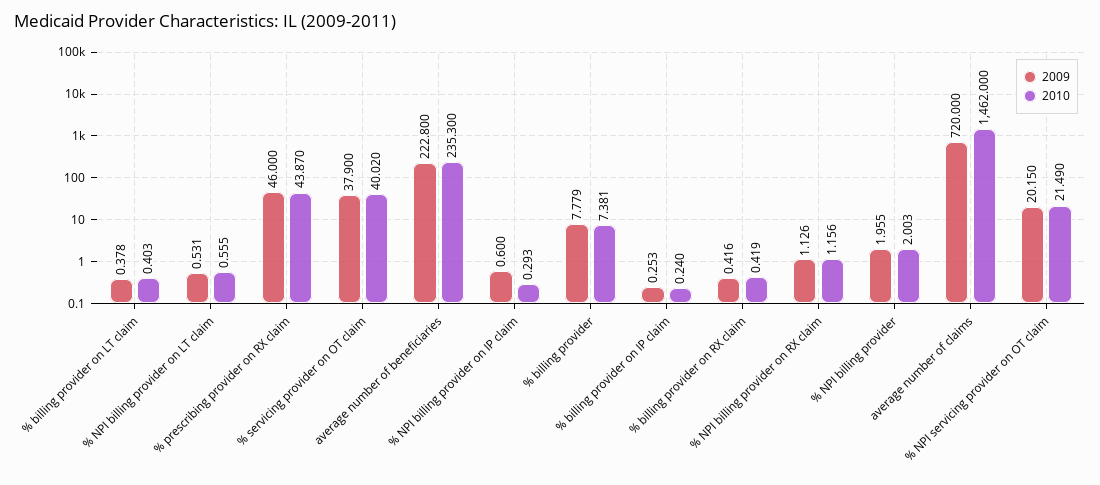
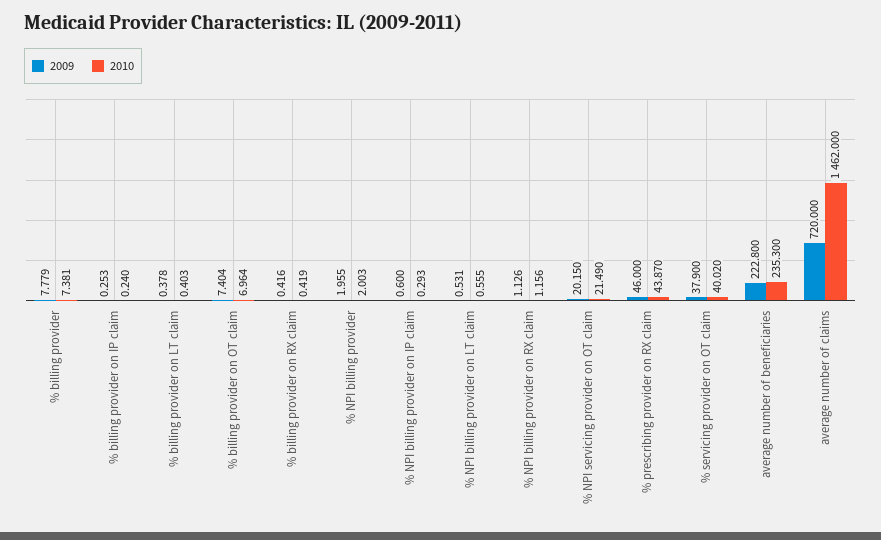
  {
    "2009": {
      "% billing provider on LT claim": 0.378,
      "% NPI billing provider on LT claim": 0.531,
      "% prescribing provider on RX claim": 46,
      "% servicing provider on OT claim": 37.9,
      "average number of beneficiaries": 222.8,
      "% NPI billing provider on IP claim": 0.6,
      "% billing provider": 7.779,
      "% billing provider on IP claim": 0.253,
      "% billing provider on RX claim": 0.416,
      "% NPI billing provider on RX claim": 1.126,
      "% NPI billing provider": 1.955,
      "average number of claims": 720,
-     "% NPI servicing provider on OT claim": 20.15
+     "% NPI servicing provider on OT claim": 20.15,
+     "% billing provider on OT claim": 7.404
    },
    "2010": {
      "% billing provider on LT claim": 0.403,
      "% NPI billing provider on LT claim": 0.555,
      "% prescribing provider on RX claim": 43.87,
      "% servicing provider on OT claim": 40.02,
      "average number of beneficiaries": 235.3,
      "% NPI billing provider on IP claim": 0.293,
      "% billing provider": 7.381,
      "% billing provider on IP claim": 0.24,
      "% billing provider on RX claim": 0.419,
      "% NPI billing provider on RX claim": 1.156,
      "% NPI billing provider": 2.003,
      "average number of claims": 1462,
-     "% NPI servicing provider on OT claim": 21.49
+     "% NPI servicing provider on OT claim": 21.49,
+     "% billing provider on OT claim": 6.964
    }
  }

